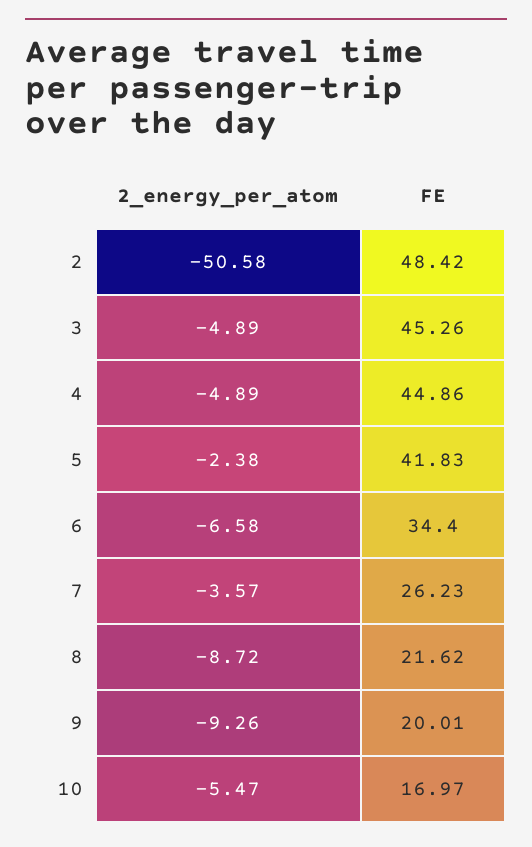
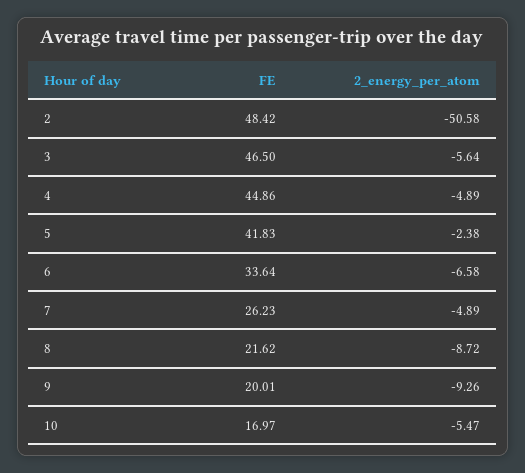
  {
    "2_energy_per_atom": {
      "2": -50.58,
-     "3": -4.89,
+     "3": -5.64,
      "4": -4.89,
      "5": -2.38,
      "6": -6.58,
-     "7": -3.57,
+     "7": -4.89,
      "8": -8.72,
      "9": -9.26,
      "10": -5.47
    },
    "FE": {
      "2": 48.42,
-     "3": 45.26,
+     "3": 46.5,
      "4": 44.86,
      "5": 41.83,
-     "6": 34.4,
+     "6": 33.64,
      "7": 26.23,
      "8": 21.62,
      "9": 20.01,
      "10": 16.97
    }
  }

